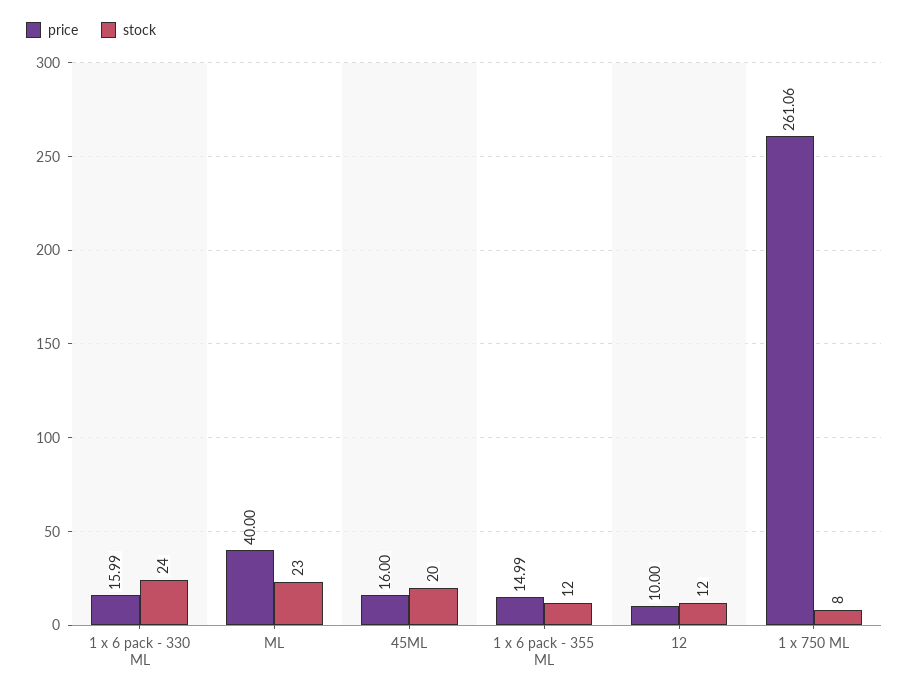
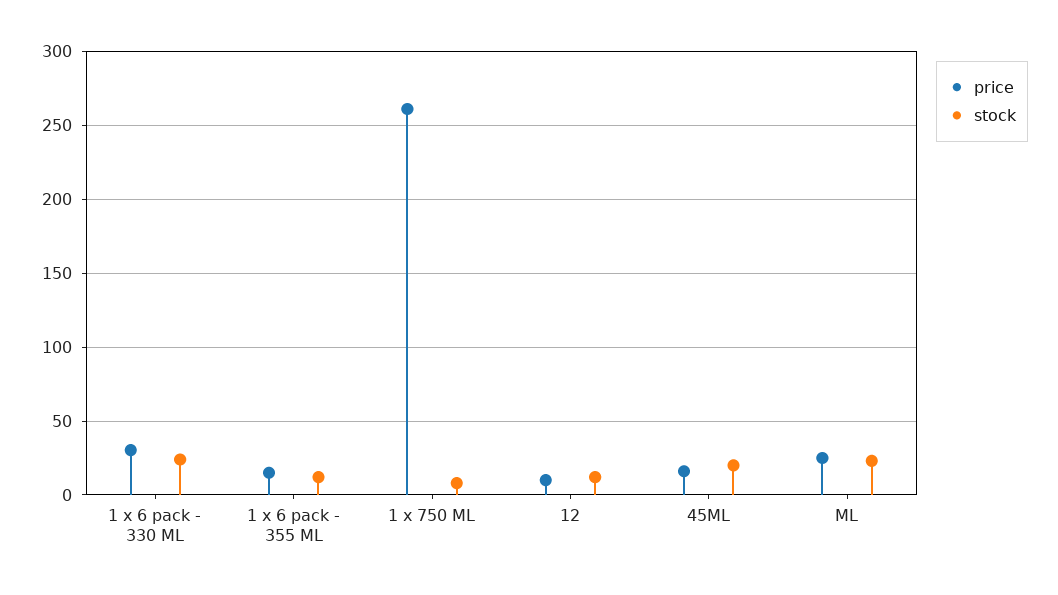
  {
    "price": {
-     "1 x 6 pack - 330 ML": 15.99,
+     "1 x 6 pack - 330 ML": 30,
-     "ML": 40,
+     "ML": 25,
      "45ML": 16,
      "1 x 6 pack - 355 ML": 14.99,
      "12": 10,
      "1 x 750 ML": 261.06
    },
    "stock": {
      "1 x 6 pack - 330 ML": 24,
      "ML": 23,
      "45ML": 20,
      "1 x 6 pack - 355 ML": 12,
      "12": 12,
      "1 x 750 ML": 8
    }
  }

